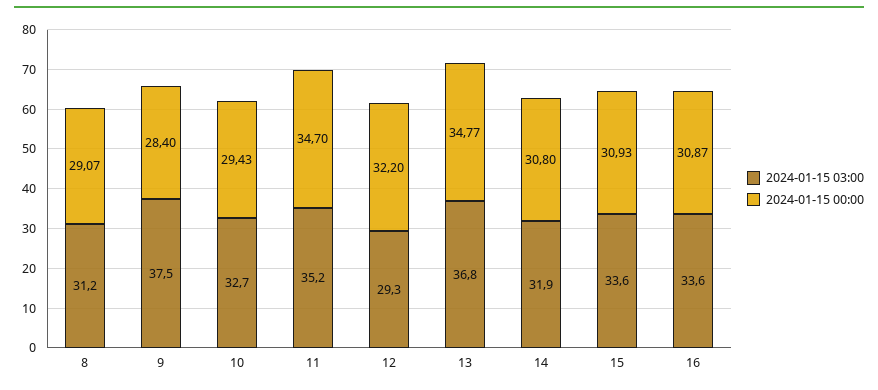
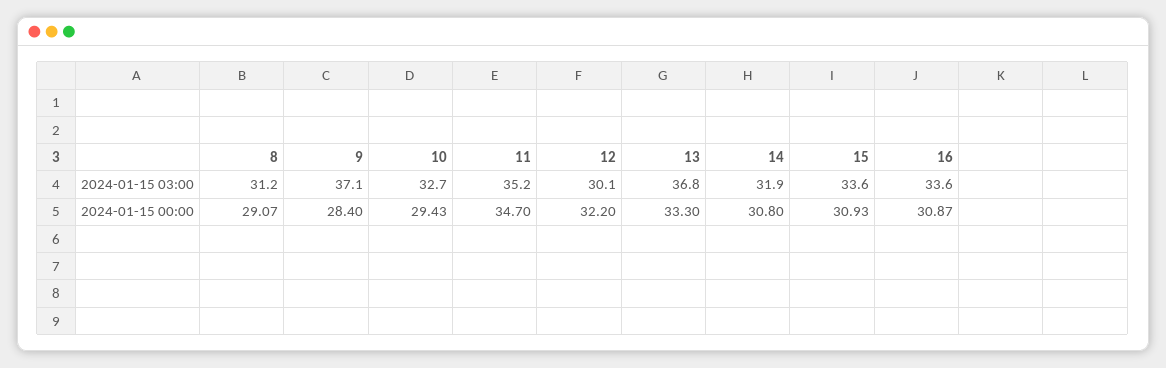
  {
    "2024-01-15 03:00": {
      "8": 31.2,
-     "9": 37.5,
+     "9": 37.1,
      "10": 32.7,
      "11": 35.2,
-     "12": 29.3,
+     "12": 30.1,
      "13": 36.8,
      "14": 31.9,
      "15": 33.6,
      "16": 33.6
    },
    "2024-01-15 00:00": {
      "8": 29.07,
      "9": 28.4,
      "10": 29.43,
      "11": 34.7,
      "12": 32.2,
-     "13": 34.77,
+     "13": 33.3,
      "14": 30.8,
      "15": 30.93,
      "16": 30.87
    }
  }

